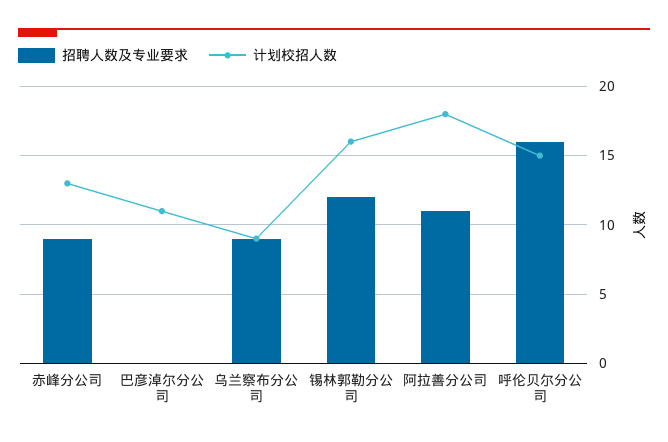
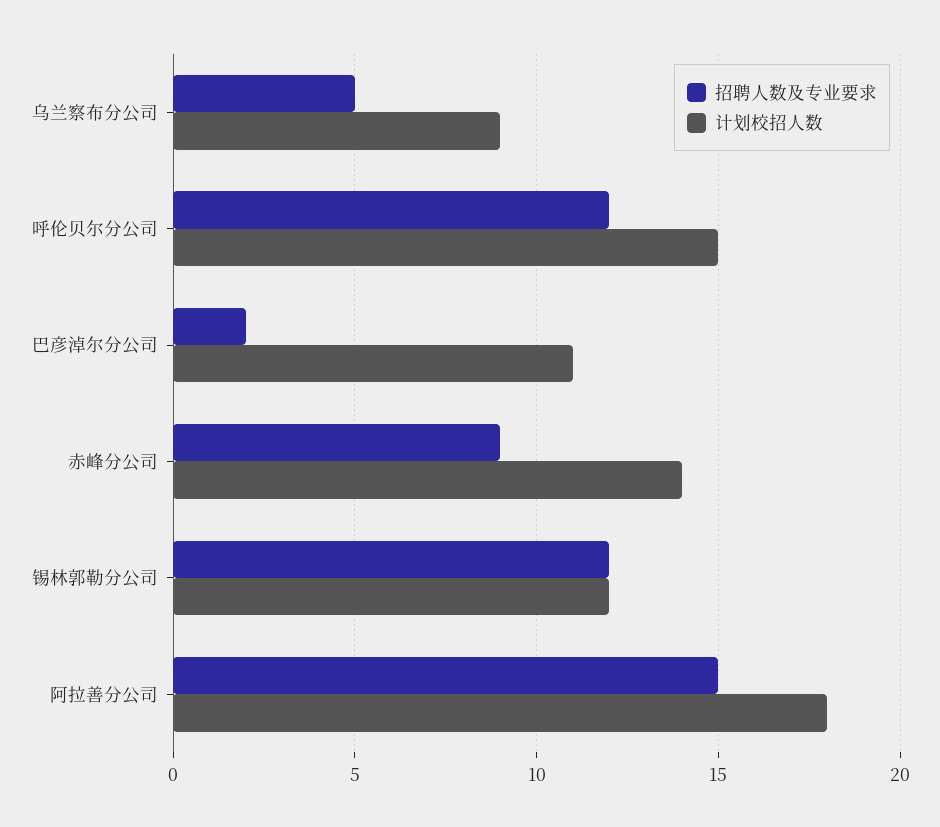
  {
    "招聘人数及专业要求": {
      "赤峰分公司": 9,
-     "巴彦淖尔分公司": 0,
+     "巴彦淖尔分公司": 2,
-     "乌兰察布分公司": 9,
+     "乌兰察布分公司": 5,
      "锡林郭勒分公司": 12,
-     "阿拉善分公司": 11,
+     "阿拉善分公司": 15,
-     "呼伦贝尔分公司": 16
+     "呼伦贝尔分公司": 12
    },
    "计划校招人数": {
-     "赤峰分公司": 13,
+     "赤峰分公司": 14,
      "巴彦淖尔分公司": 11,
      "乌兰察布分公司": 9,
-     "锡林郭勒分公司": 16,
+     "锡林郭勒分公司": 12,
      "阿拉善分公司": 18,
      "呼伦贝尔分公司": 15
    }
  }

